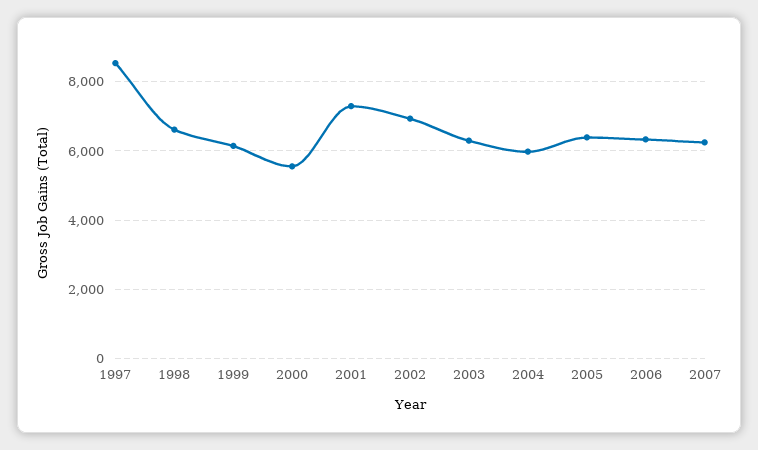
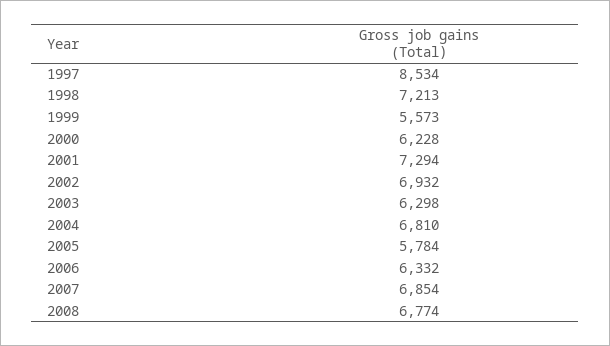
  {
    "1997": 8534,
-   "1998": 6600,
+   "1998": 7213,
-   "1999": 6200,
+   "1999": 5573,
-   "2000": 5600,
+   "2000": 6228,
    "2001": 7294,
    "2002": 6932,
    "2003": 6298,
-   "2004": 6000,
+   "2004": 6810,
-   "2005": 6400,
+   "2005": 5784,
    "2006": 6332,
-   "2007": 6200
+   "2007": 6854,
+   "2008": 6774
  }

